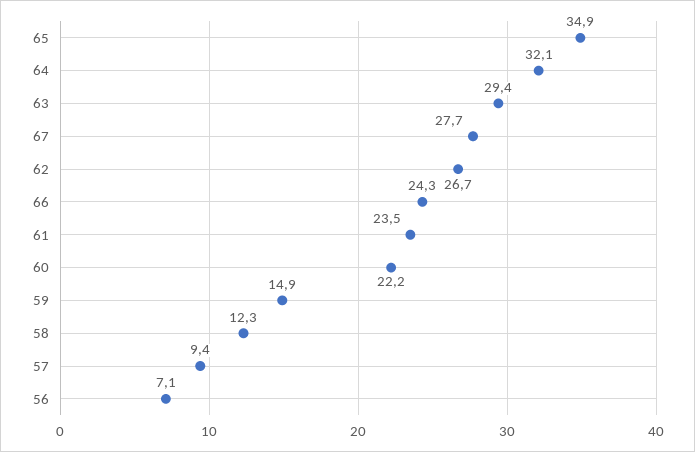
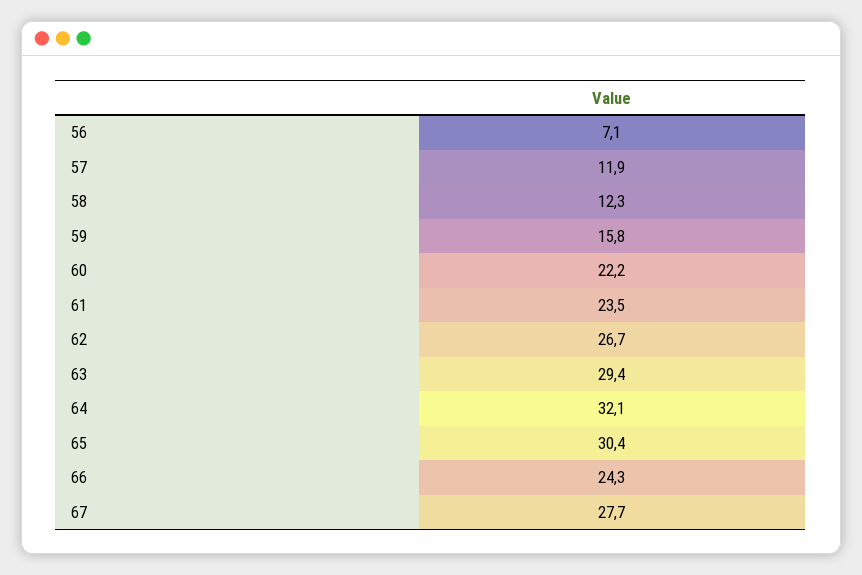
  {
-   "65": 34.9,
+   "65": 30.4,
    "64": 32.1,
    "63": 29.4,
    "67": 27.7,
    "62": 26.7,
    "66": 24.3,
    "61": 23.5,
    "60": 22.2,
-   "59": 14.9,
+   "59": 15.8,
    "58": 12.3,
-   "57": 9.4,
+   "57": 11.9,
    "56": 7.1
  }

